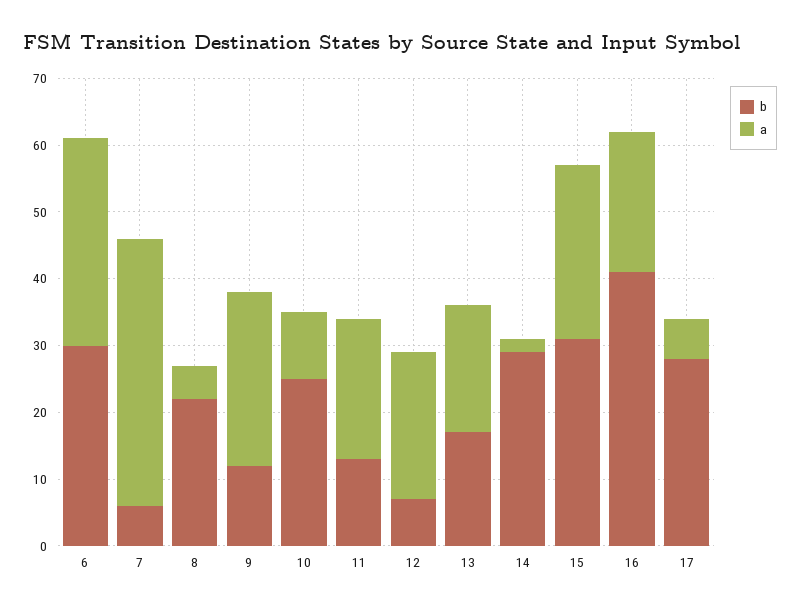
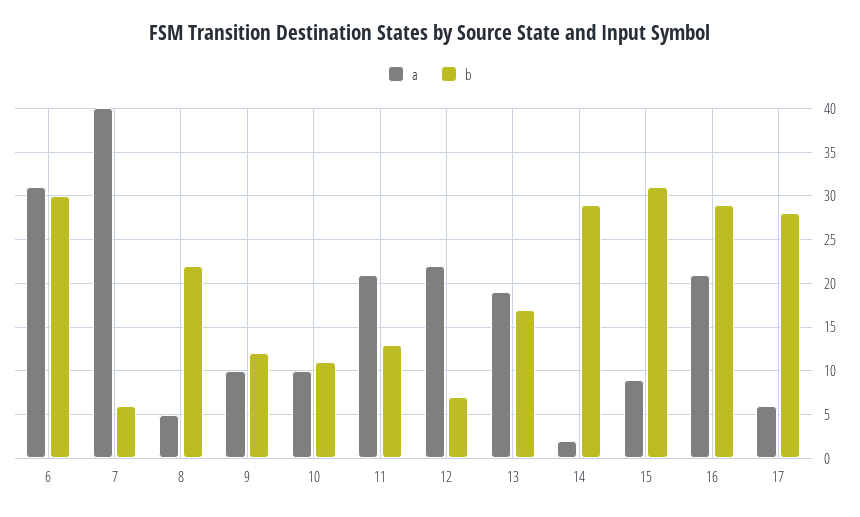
  {
    "b": {
      "6": 30,
      "7": 6,
      "8": 22,
      "9": 12,
-     "10": 25,
+     "10": 11,
      "11": 13,
      "12": 7,
      "13": 17,
      "14": 29,
      "15": 31,
-     "16": 40,
+     "16": 29,
      "17": 28
    },
    "a": {
      "6": 31,
      "7": 40,
      "8": 5,
-     "9": 25,
+     "9": 10,
      "10": 10,
      "11": 21,
      "12": 22,
      "13": 19,
      "14": 2,
-     "15": 25,
+     "15": 9,
      "16": 21,
      "17": 6
    }
  }

